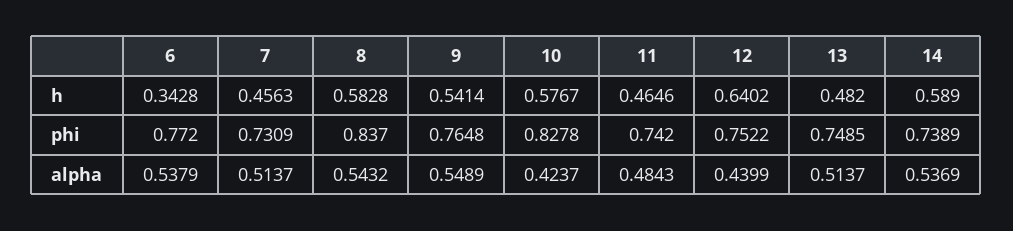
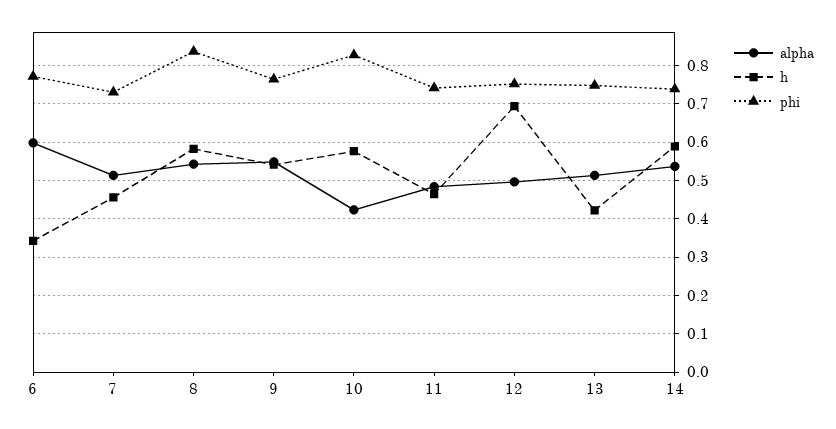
  {
    "h": {
      "6": 0.3428,
      "7": 0.4563,
      "8": 0.5828,
      "9": 0.5414,
      "10": 0.5767,
      "11": 0.4646,
-     "12": 0.6402,
+     "12": 0.7,
-     "13": 0.482,
+     "13": 0.42,
      "14": 0.589
    },
    "phi": {
      "6": 0.772,
      "7": 0.7309,
      "8": 0.837,
      "9": 0.7648,
      "10": 0.8278,
      "11": 0.742,
      "12": 0.7522,
      "13": 0.7485,
      "14": 0.7389
    },
    "alpha": {
-     "6": 0.5379,
+     "6": 0.6,
      "7": 0.5137,
      "8": 0.5432,
      "9": 0.5489,
      "10": 0.4237,
      "11": 0.4843,
-     "12": 0.4399,
+     "12": 0.5,
      "13": 0.5137,
      "14": 0.5369
    }
  }

